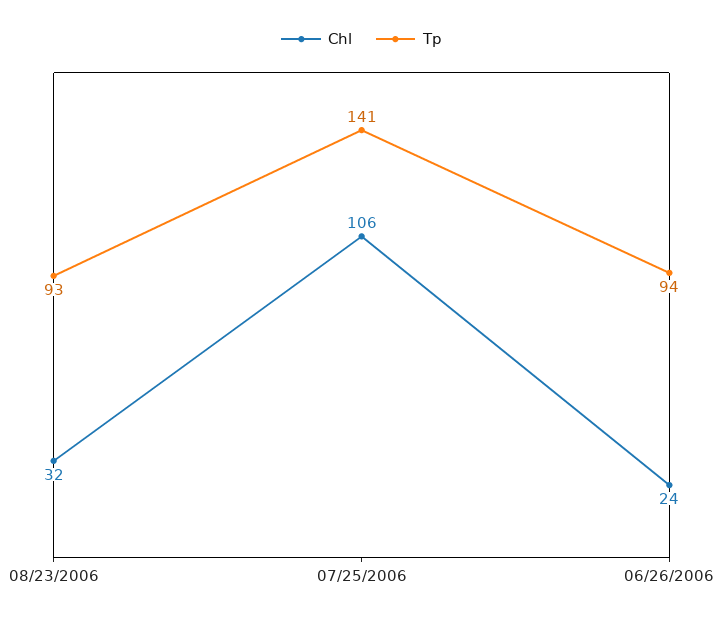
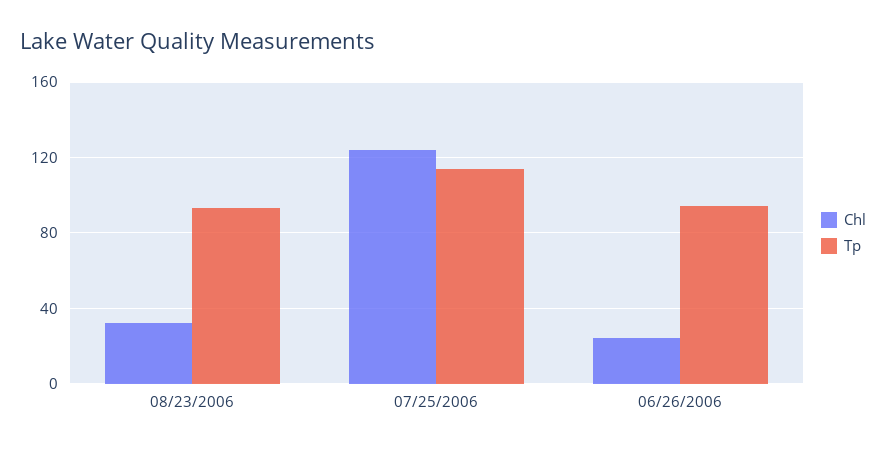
  {
    "Chl": {
      "08/23/2006": 32,
-     "07/25/2006": 106,
+     "07/25/2006": 125,
      "06/26/2006": 24
    },
    "Tp": {
      "08/23/2006": 93,
-     "07/25/2006": 141,
+     "07/25/2006": 115,
      "06/26/2006": 94
    }
  }

